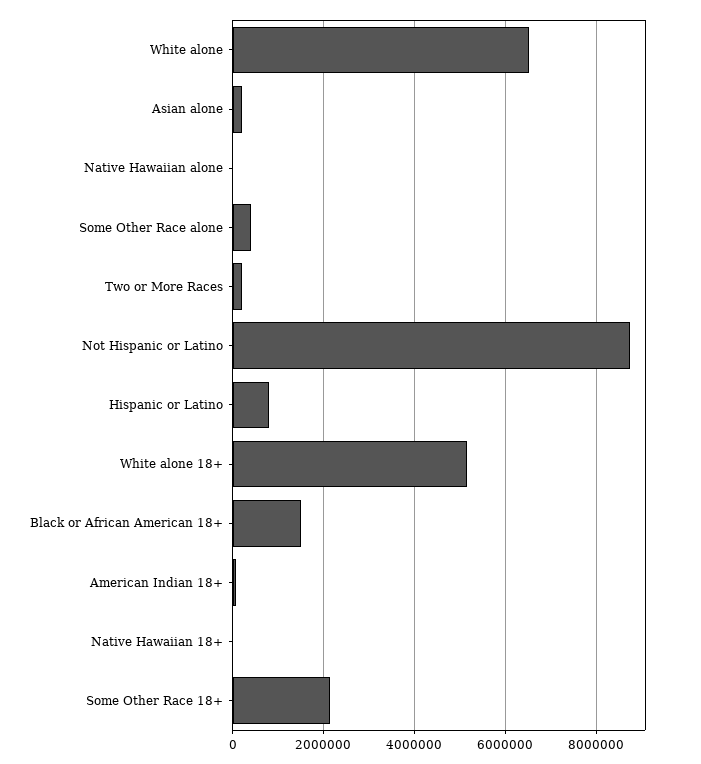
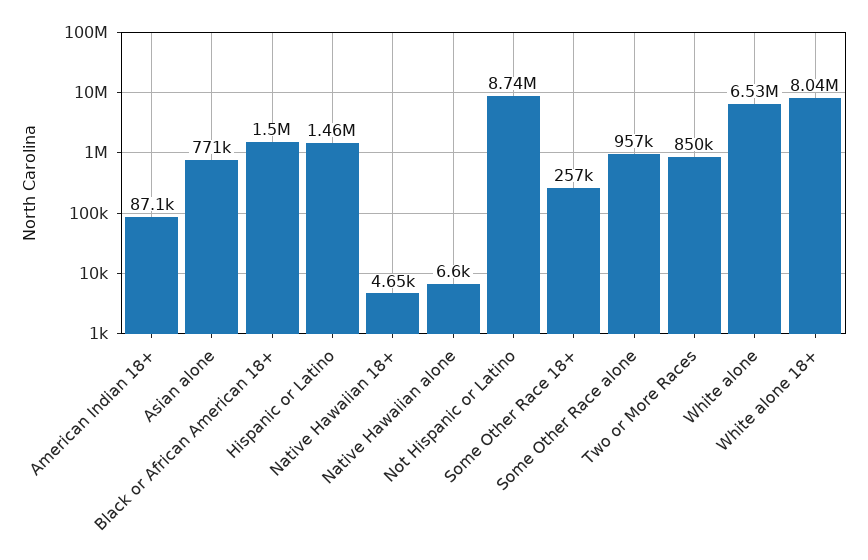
  {
    "White alone": 6530000,
-   "Asian alone": 200000,
+   "Asian alone": 771000,
    "Native Hawaiian alone": 6600,
-   "Some Other Race alone": 400000,
+   "Some Other Race alone": 957000,
-   "Two or More Races": 200000,
+   "Two or More Races": 850000,
    "Not Hispanic or Latino": 8740000,
-   "Hispanic or Latino": 800000,
+   "Hispanic or Latino": 1460000,
-   "White alone 18+": 5200000,
+   "White alone 18+": 8040000,
    "Black or African American 18+": 1500000,
    "American Indian 18+": 87100,
    "Native Hawaiian 18+": 4650,
-   "Some Other Race 18+": 2200000
+   "Some Other Race 18+": 257000
  }

